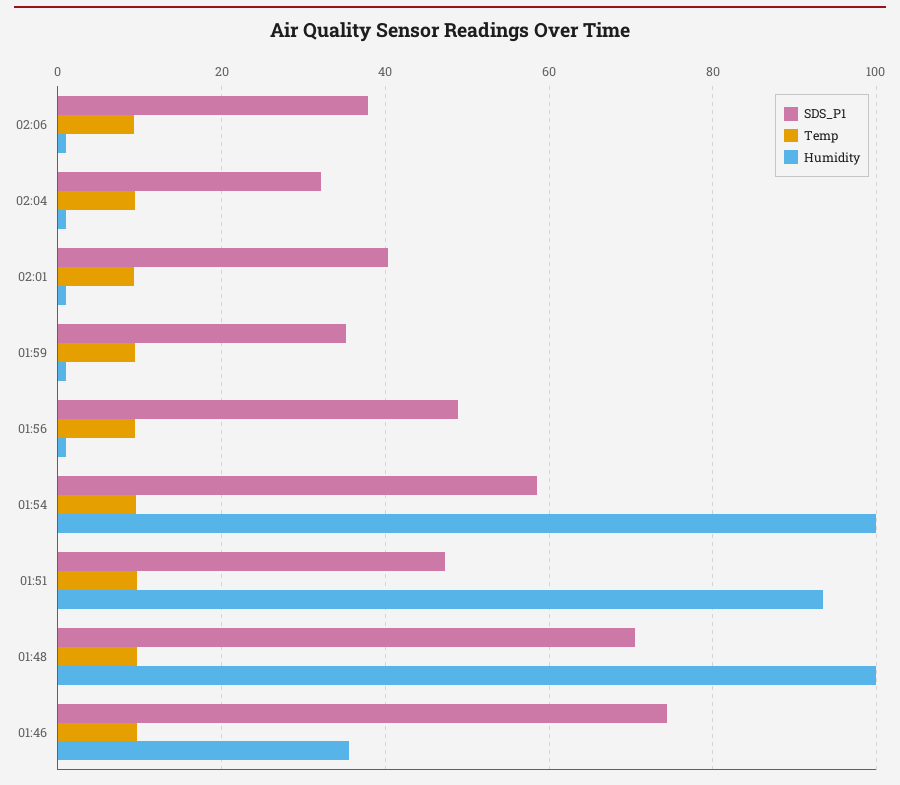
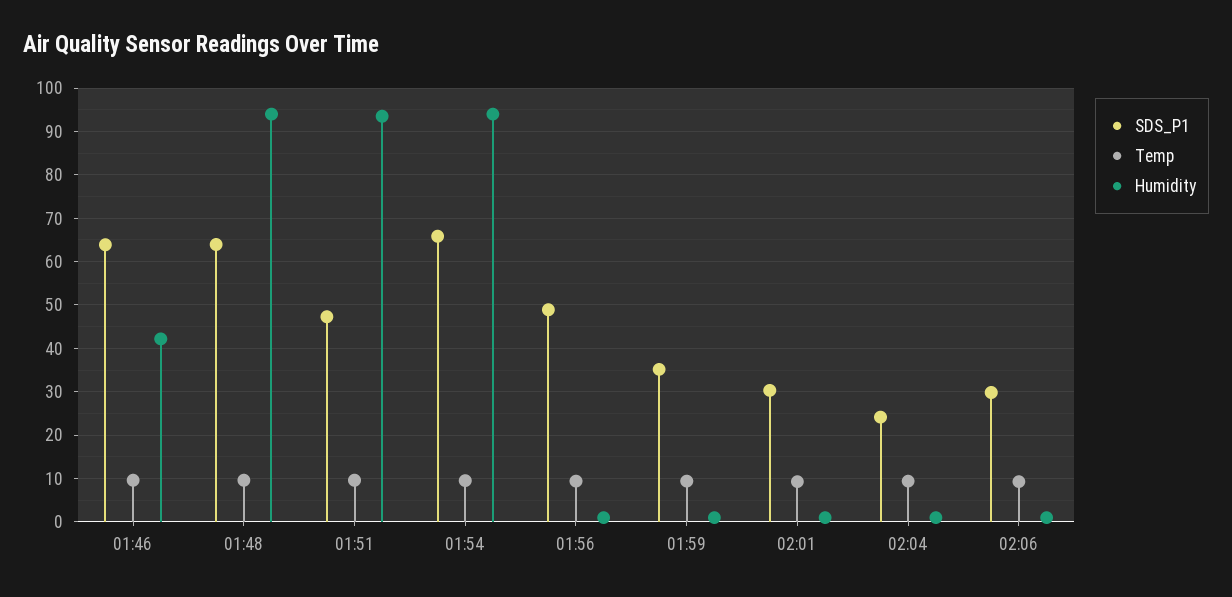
  {
    "SDS_P1": {
-     "02:06": 38,
+     "02:06": 30,
-     "02:04": 32,
+     "02:04": 24,
-     "02:01": 40,
+     "02:01": 30,
      "01:59": 36,
      "01:56": 48,
-     "01:54": 58,
+     "01:54": 66,
      "01:51": 48,
-     "01:48": 70,
+     "01:48": 64,
-     "01:46": 74
+     "01:46": 64
    },
    "Temp": {
      "02:06": 10,
      "02:04": 10,
      "02:01": 10,
      "01:59": 10,
      "01:56": 10,
      "01:54": 10,
      "01:51": 10,
      "01:48": 10,
      "01:46": 10
    },
    "Humidity": {
      "02:06": 2,
      "02:04": 2,
      "02:01": 2,
      "01:59": 2,
      "01:56": 2,
-     "01:54": 100,
+     "01:54": 94,
      "01:51": 94,
-     "01:48": 100,
+     "01:48": 94,
-     "01:46": 36
+     "01:46": 42
    }
  }

